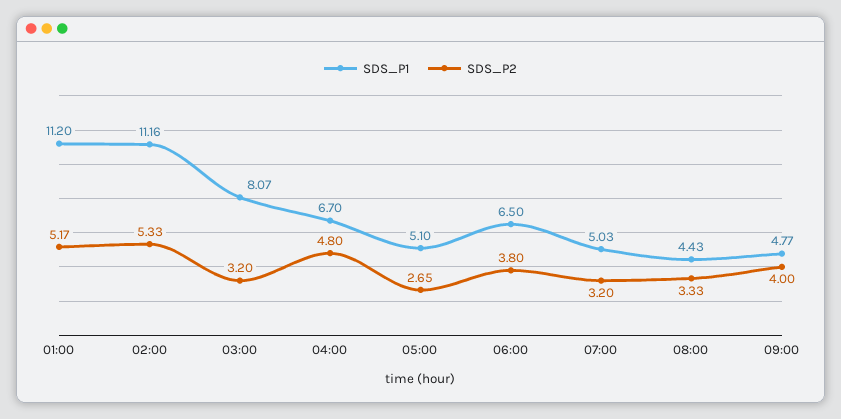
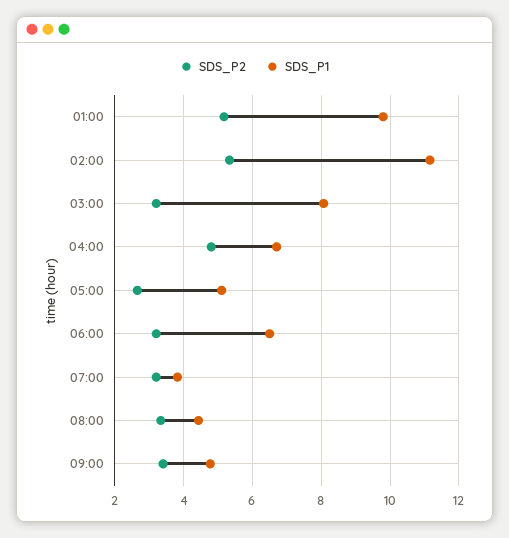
  {
    "SDS_P1": {
-     "01:00": 11.2,
+     "01:00": 9.8,
      "02:00": 11.16,
      "03:00": 8.07,
      "04:00": 6.7,
      "05:00": 5.1,
      "06:00": 6.5,
-     "07:00": 5.03,
+     "07:00": 3.8,
      "08:00": 4.43,
      "09:00": 4.77
    },
    "SDS_P2": {
      "01:00": 5.17,
      "02:00": 5.33,
      "03:00": 3.2,
      "04:00": 4.8,
      "05:00": 2.65,
-     "06:00": 3.8,
+     "06:00": 3.2,
      "07:00": 3.2,
      "08:00": 3.33,
-     "09:00": 4
+     "09:00": 3.4
    }
  }

